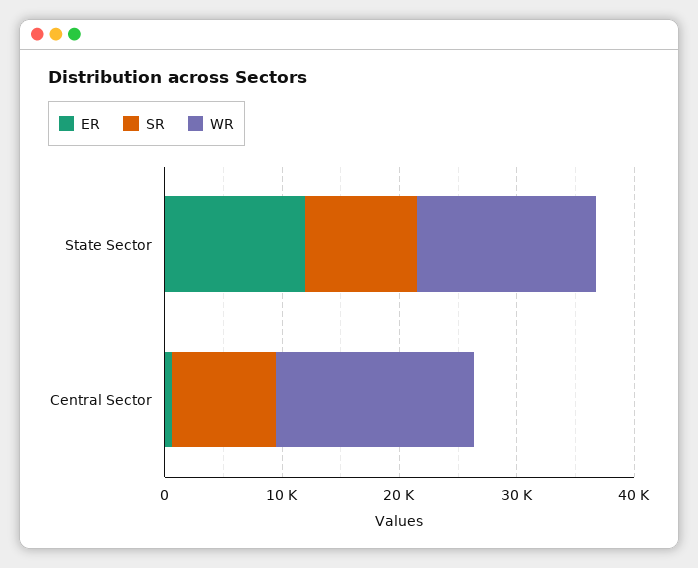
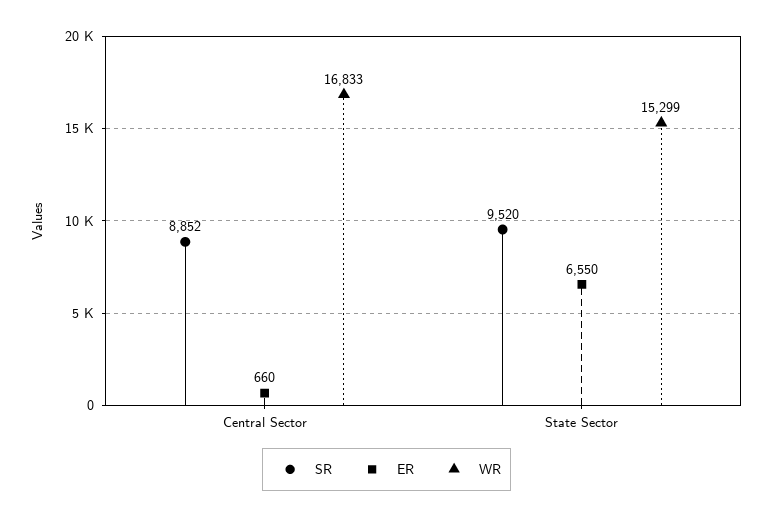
  {
    "ER": {
-     "State Sector": 12000,
+     "State Sector": 6550,
      "Central Sector": 660
    },
    "SR": {
      "State Sector": 9520,
      "Central Sector": 8852
    },
    "WR": {
      "State Sector": 15299,
      "Central Sector": 16833
    }
  }

